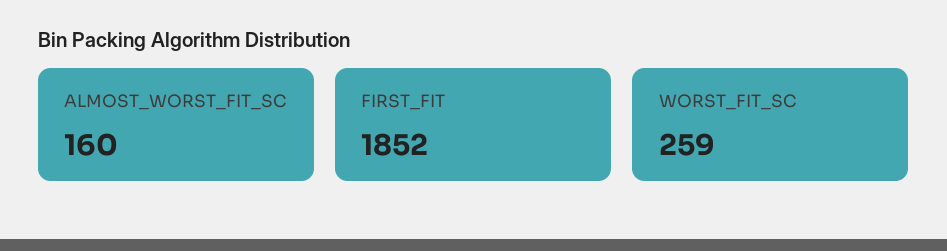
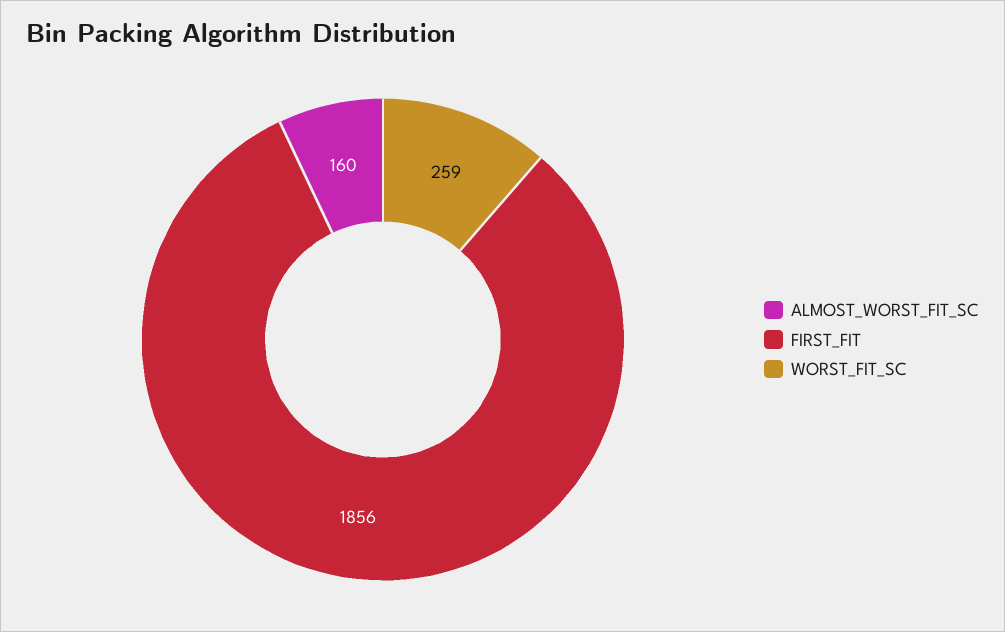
  {
    "ALMOST_WORST_FIT_SC": 160,
-   "FIRST_FIT": 1852,
+   "FIRST_FIT": 1856,
    "WORST_FIT_SC": 259
  }

